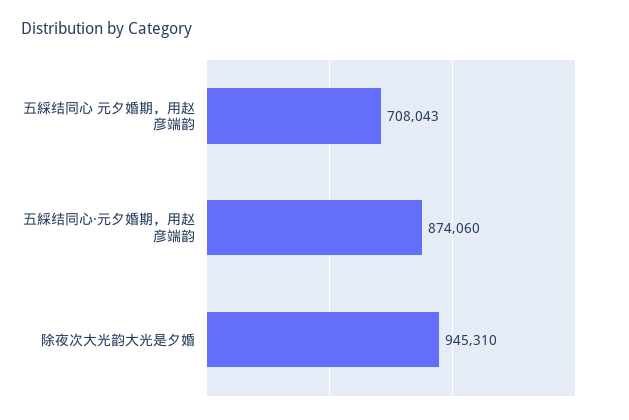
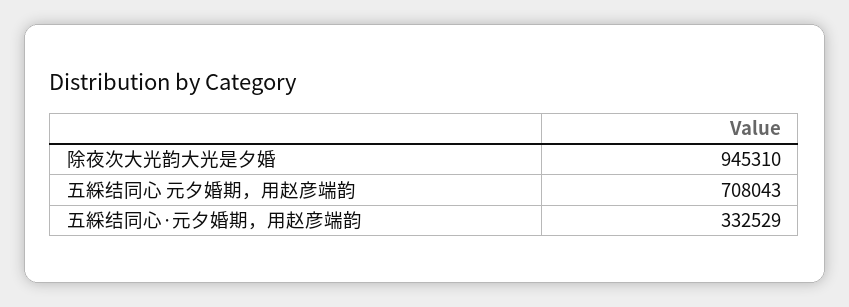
  {
    "五綵结同心 元夕婚期，用赵彦端韵": 708043,
-   "五綵结同心·元夕婚期，用赵彦端韵": 874060,
+   "五綵结同心·元夕婚期，用赵彦端韵": 332529,
    "除夜次大光韵大光是夕婚": 945310
  }

